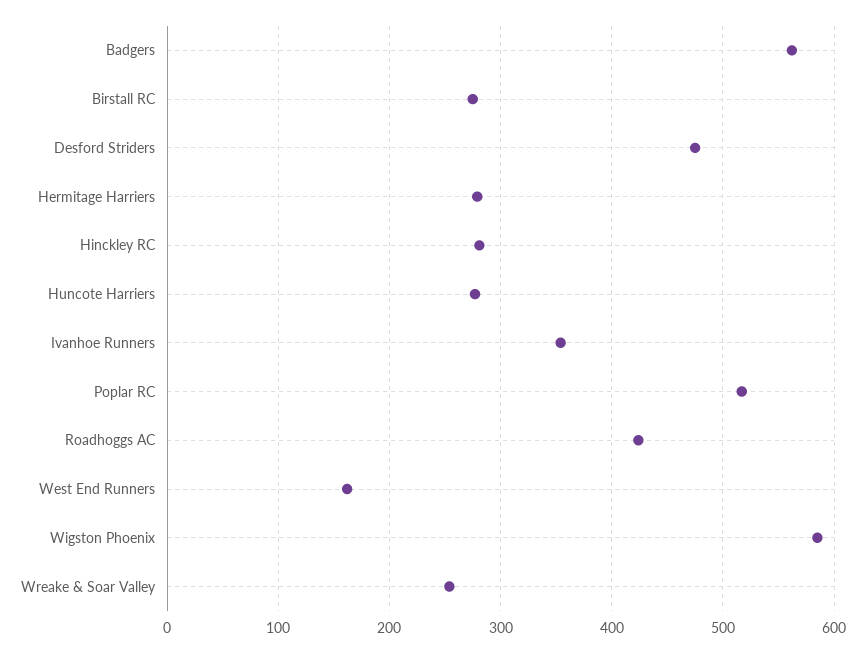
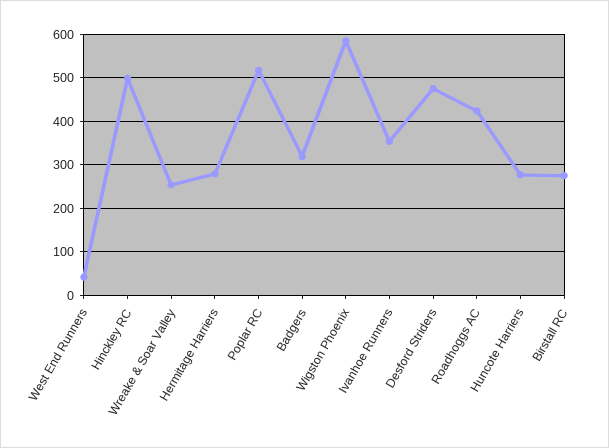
  {
-   "Badgers": 560,
+   "Badgers": 320,
    "Birstall RC": 280,
    "Desford Striders": 480,
    "Hermitage Harriers": 280,
-   "Hinckley RC": 280,
+   "Hinckley RC": 500,
    "Huncote Harriers": 280,
    "Ivanhoe Runners": 350,
    "Poplar RC": 520,
    "Roadhoggs AC": 420,
-   "West End Runners": 160,
+   "West End Runners": 40,
    "Wigston Phoenix": 590,
    "Wreake & Soar Valley": 250
  }

